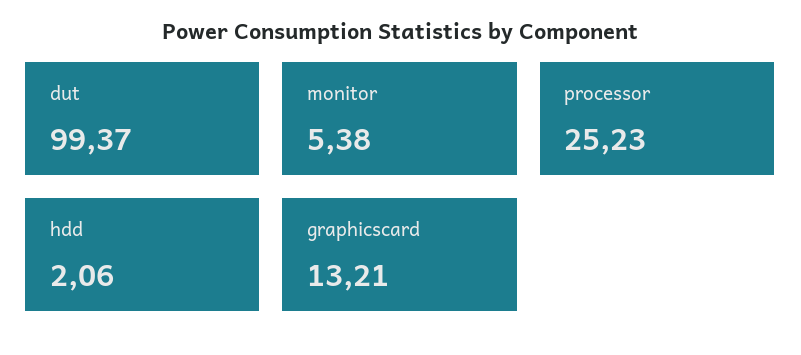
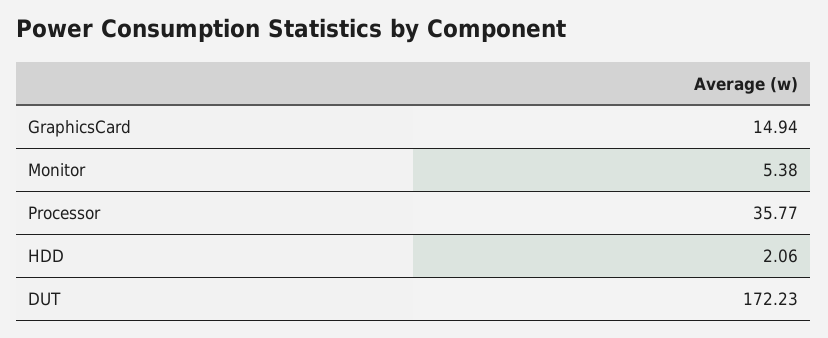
  {
-   "dut": 99.37,
+   "dut": 172.23,
    "monitor": 5.38,
-   "processor": 25.23,
+   "processor": 35.77,
    "hdd": 2.06,
-   "graphicscard": 13.21
+   "graphicscard": 14.94
  }

